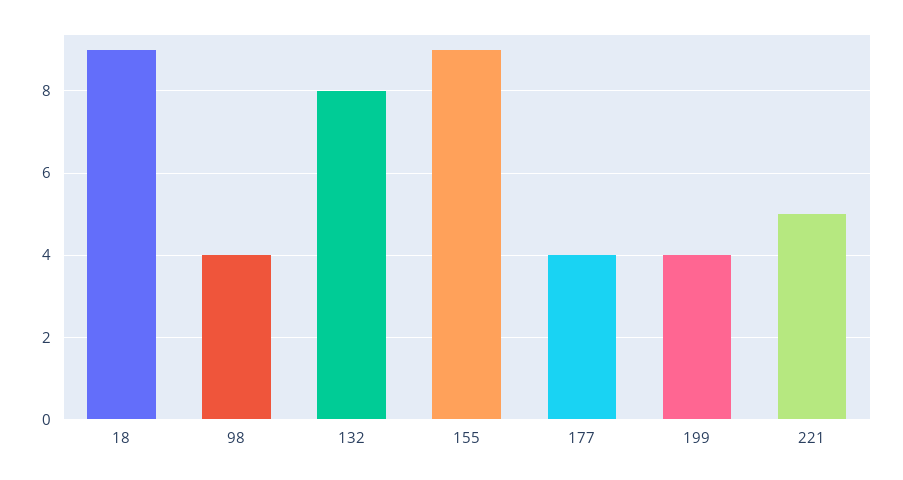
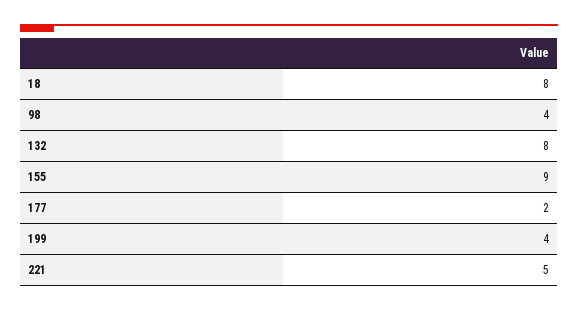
  {
-   "18": 9,
+   "18": 8,
    "98": 4,
    "132": 8,
    "155": 9,
-   "177": 4,
+   "177": 2,
    "199": 4,
    "221": 5
  }

